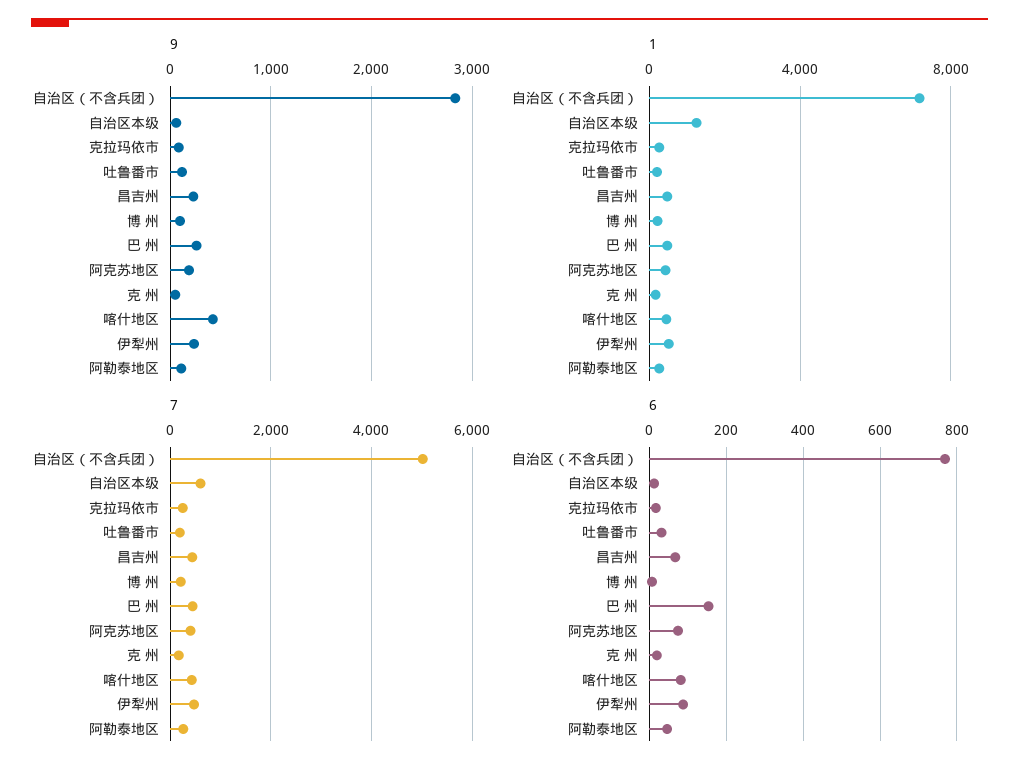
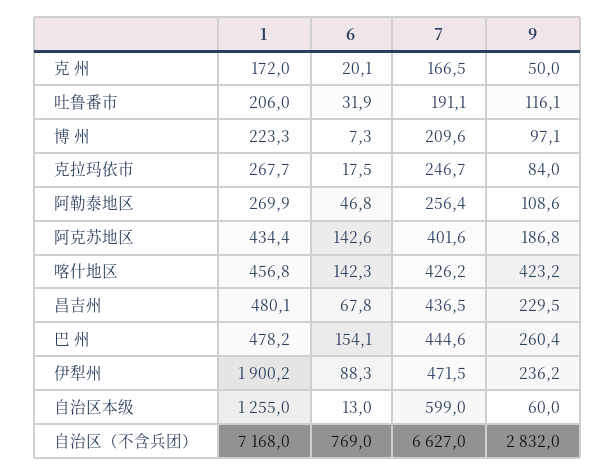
  {
    "9": {
      "自治区（不含兵团）": 2832,
      "自治区本级": 60,
      "克拉玛依市": 84,
      "吐鲁番市": 116.1,
      "昌吉州": 229.5,
      "博 州": 97.1,
      "巴 州": 260.4,
      "阿克苏地区": 186.8,
      "克 州": 50,
      "喀什地区": 423.2,
      "伊犁州": 236.2,
      "阿勒泰地区": 108.6
    },
    "1": {
      "自治区（不含兵团）": 7168,
      "自治区本级": 1255,
      "克拉玛依市": 267.7,
      "吐鲁番市": 206,
      "昌吉州": 480.1,
      "博 州": 223.3,
      "巴 州": 478.2,
      "阿克苏地区": 434.4,
      "克 州": 172,
      "喀什地区": 456.8,
-     "伊犁州": 500,
+     "伊犁州": 1900.2,
      "阿勒泰地区": 269.9
    },
    "7": {
-     "自治区（不含兵团）": 5000,
+     "自治区（不含兵团）": 6627,
      "自治区本级": 599,
      "克拉玛依市": 246.7,
      "吐鲁番市": 191.1,
      "昌吉州": 436.5,
      "博 州": 209.6,
      "巴 州": 444.6,
      "阿克苏地区": 401.6,
      "克 州": 166.5,
      "喀什地区": 426.2,
      "伊犁州": 471.5,
      "阿勒泰地区": 256.4
    },
    "6": {
      "自治区（不含兵团）": 769,
      "自治区本级": 13,
      "克拉玛依市": 17.5,
      "吐鲁番市": 31.9,
      "昌吉州": 67.8,
      "博 州": 7.3,
      "巴 州": 154.1,
-     "阿克苏地区": 80,
+     "阿克苏地区": 142.6,
      "克 州": 20.1,
-     "喀什地区": 80,
+     "喀什地区": 142.3,
      "伊犁州": 88.3,
      "阿勒泰地区": 46.8
    }
  }

